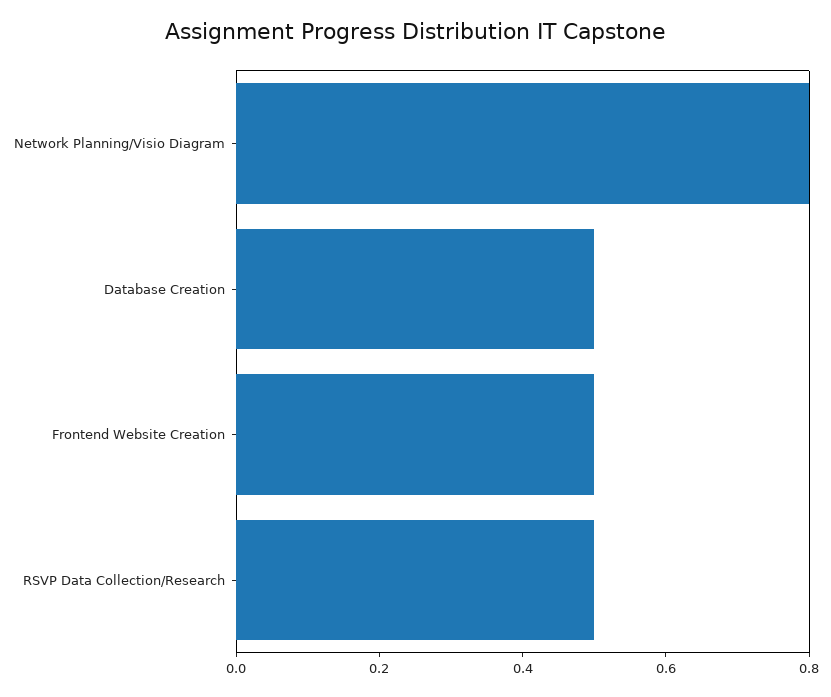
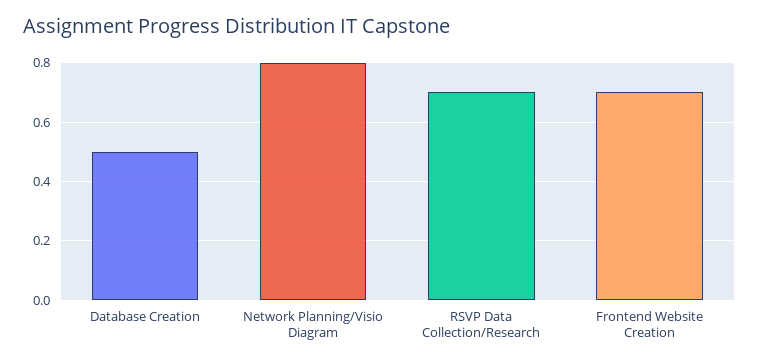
  {
    "Network Planning/Visio Diagram": 0.8,
    "Database Creation": 0.5,
-   "Frontend Website Creation": 0.5,
+   "Frontend Website Creation": 0.7,
-   "RSVP Data Collection/Research": 0.5
+   "RSVP Data Collection/Research": 0.7
  }

